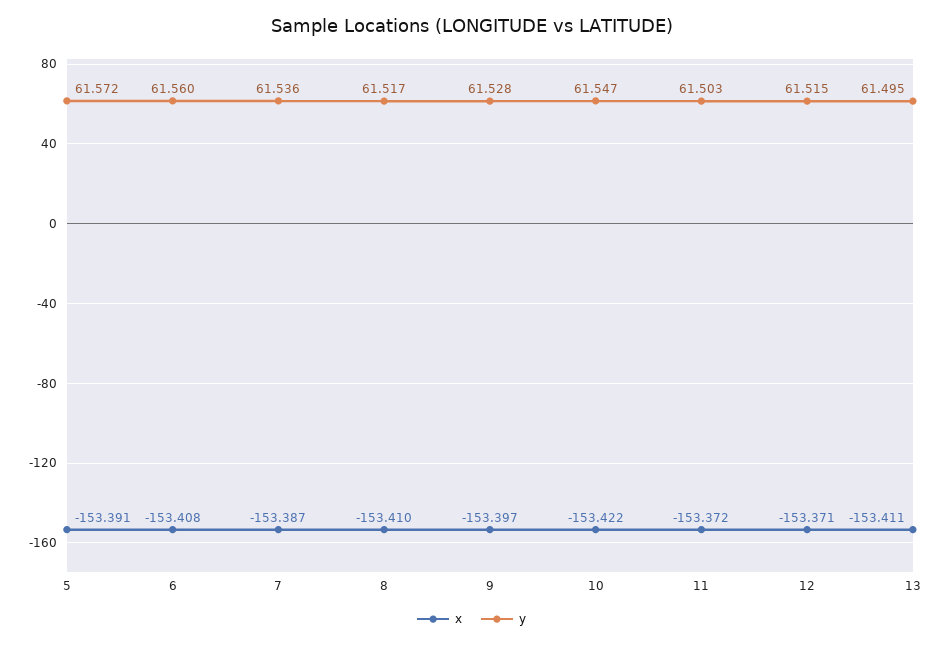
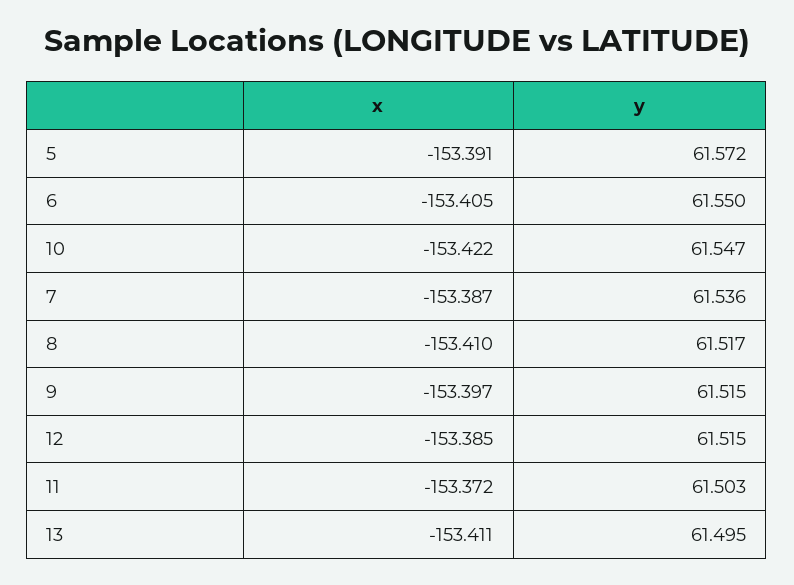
  {
    "x": {
      "5": -153.391,
-     "6": -153.408,
+     "6": -153.405,
      "7": -153.387,
      "8": -153.41,
      "9": -153.397,
      "10": -153.422,
      "11": -153.372,
-     "12": -153.371,
+     "12": -153.385,
      "13": -153.411
    },
    "y": {
      "5": 61.572,
-     "6": 61.56,
+     "6": 61.55,
      "7": 61.536,
      "8": 61.517,
-     "9": 61.528,
+     "9": 61.515,
      "10": 61.547,
      "11": 61.503,
      "12": 61.515,
      "13": 61.495
    }
  }

